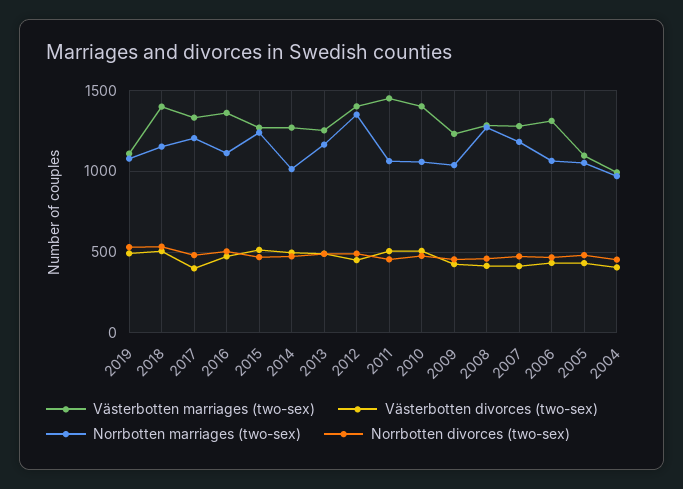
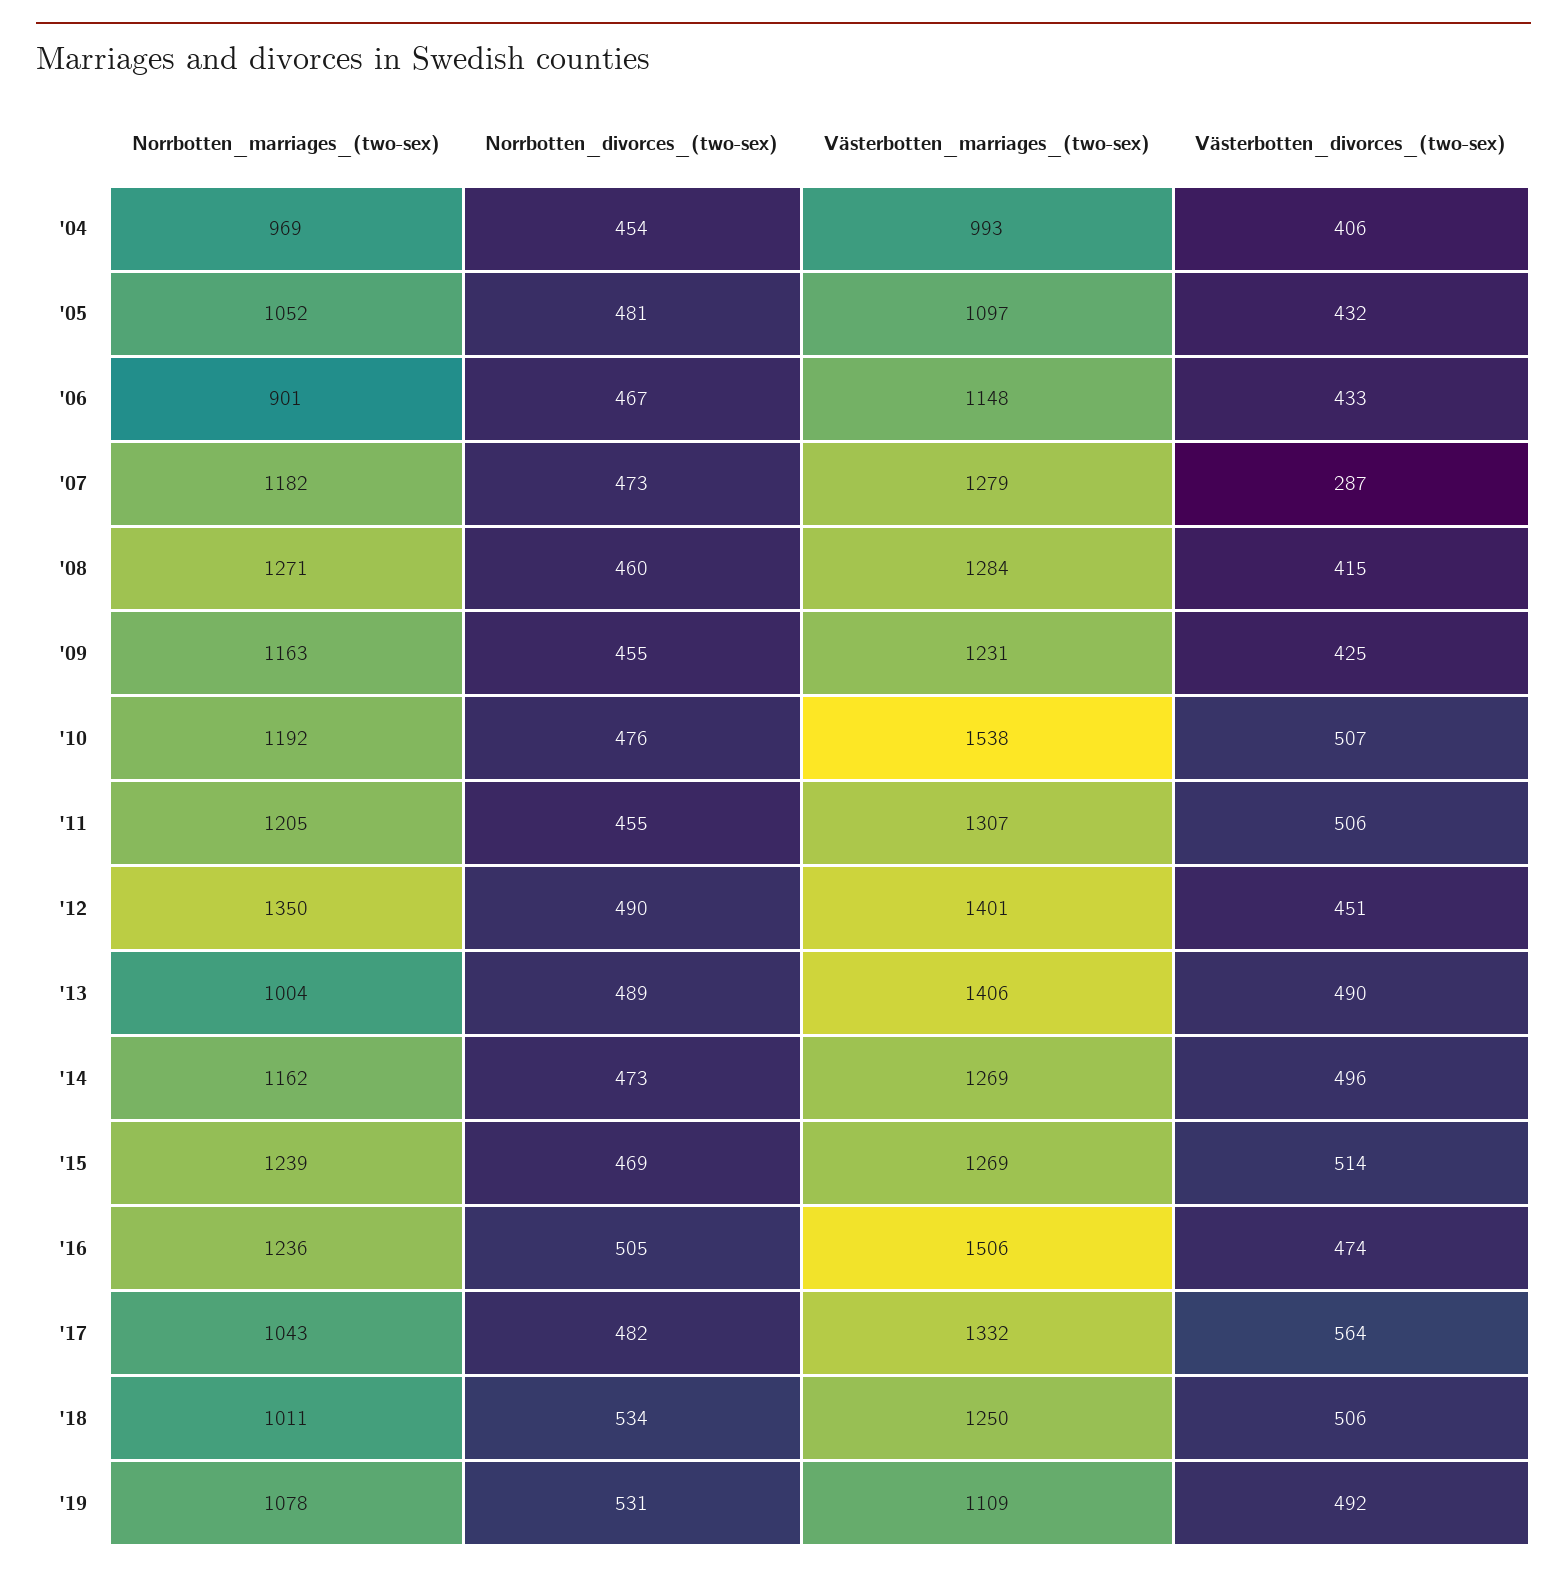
  {
    "Västerbotten marriages (two-sex)": {
      "2019": 1109,
-     "2018": 1400,
+     "2018": 1250,
      "2017": 1332,
-     "2016": 1350,
+     "2016": 1506,
      "2015": 1269,
      "2014": 1269,
-     "2013": 1250,
+     "2013": 1406,
      "2012": 1401,
-     "2011": 1450,
+     "2011": 1307,
-     "2010": 1400,
+     "2010": 1538,
      "2009": 1231,
      "2008": 1284,
      "2007": 1279,
-     "2006": 1300,
+     "2006": 1148,
      "2005": 1097,
      "2004": 993
    },
    "Västerbotten divorces (two-sex)": {
      "2019": 492,
      "2018": 506,
-     "2017": 400,
+     "2017": 564,
      "2016": 474,
      "2015": 514,
      "2014": 496,
      "2013": 490,
      "2012": 451,
      "2011": 506,
      "2010": 507,
      "2009": 425,
      "2008": 415,
-     "2007": 400,
+     "2007": 287,
      "2006": 433,
      "2005": 432,
      "2004": 406
    },
    "Norrbotten marriages (two-sex)": {
      "2019": 1078,
-     "2018": 1150,
+     "2018": 1011,
-     "2017": 1200,
+     "2017": 1043,
-     "2016": 1100,
+     "2016": 1236,
      "2015": 1239,
-     "2014": 1000,
+     "2014": 1162,
-     "2013": 1150,
+     "2013": 1004,
      "2012": 1350,
-     "2011": 1050,
+     "2011": 1205,
-     "2010": 1050,
+     "2010": 1192,
-     "2009": 1050,
+     "2009": 1163,
      "2008": 1271,
      "2007": 1182,
-     "2006": 1050,
+     "2006": 901,
      "2005": 1052,
      "2004": 969
    },
    "Norrbotten divorces (two-sex)": {
      "2019": 531,
      "2018": 534,
      "2017": 482,
      "2016": 505,
      "2015": 469,
      "2014": 473,
      "2013": 489,
      "2012": 490,
      "2011": 455,
      "2010": 476,
      "2009": 455,
      "2008": 460,
      "2007": 473,
      "2006": 467,
      "2005": 481,
      "2004": 454
    }
  }

